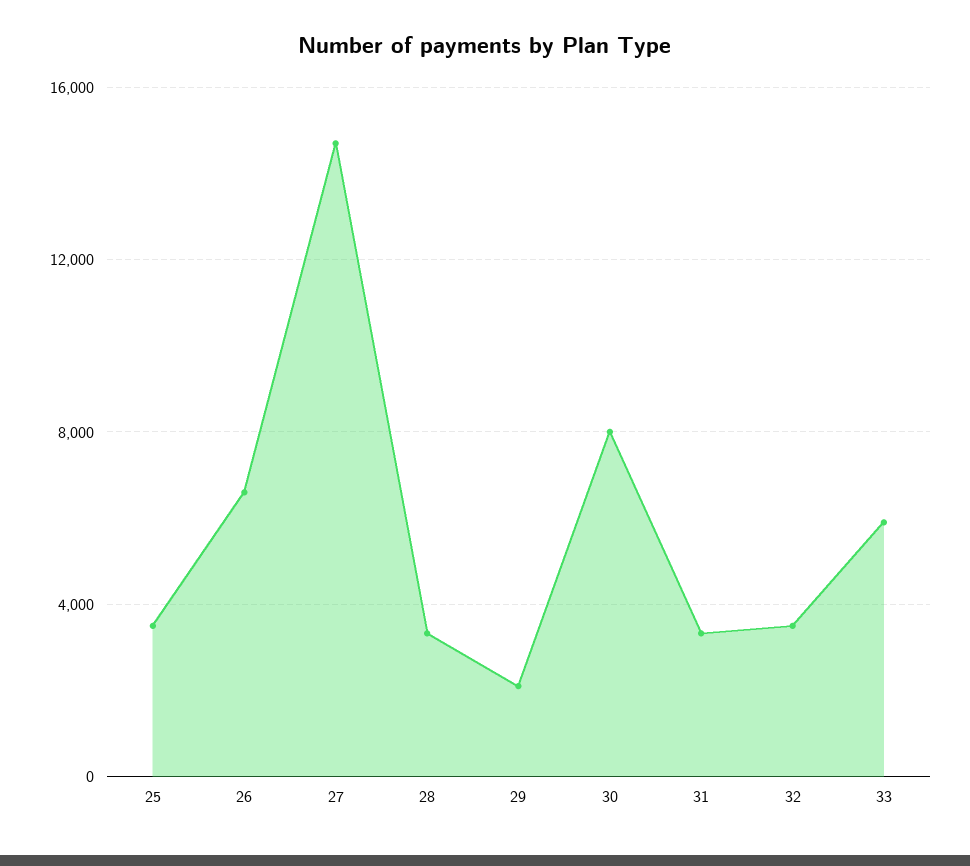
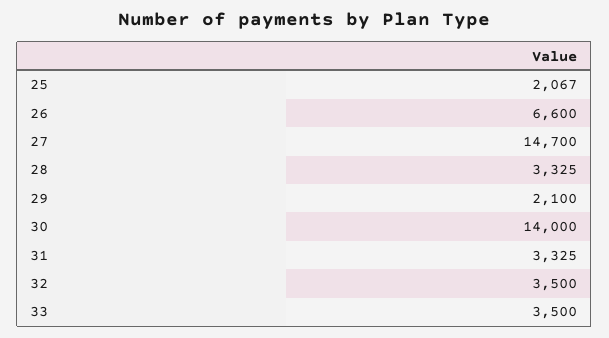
  {
-   "25": 3500,
+   "25": 2067,
    "26": 6600,
    "27": 14700,
    "28": 3325,
    "29": 2100,
-   "30": 8000,
+   "30": 14000,
    "31": 3325,
    "32": 3500,
-   "33": 6000
+   "33": 3500
  }

